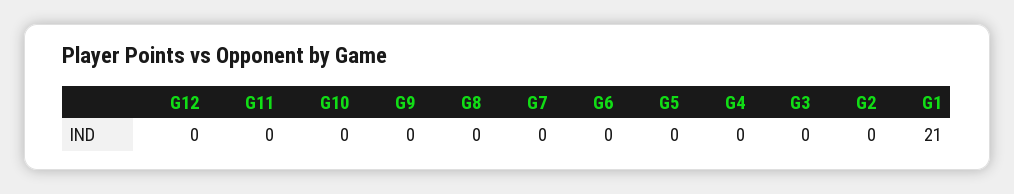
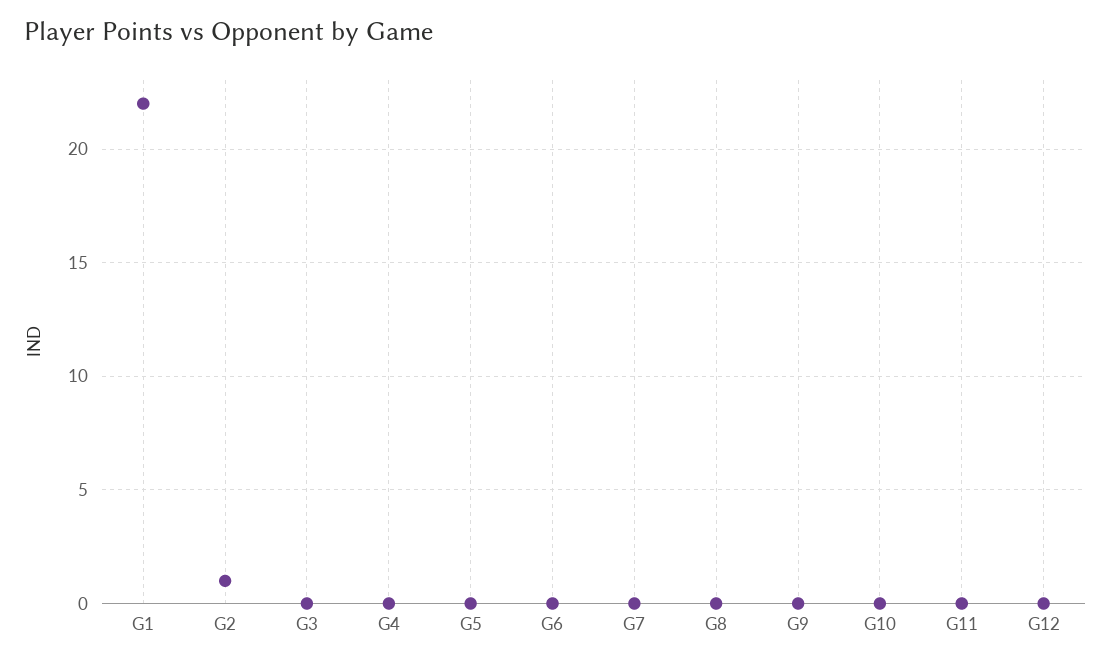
  {
    "G12": 0,
    "G11": 0,
    "G10": 0,
    "G9": 0,
    "G8": 0,
    "G7": 0,
    "G6": 0,
    "G5": 0,
    "G4": 0,
    "G3": 0,
-   "G2": 0,
+   "G2": 1,
-   "G1": 21
+   "G1": 22
  }

